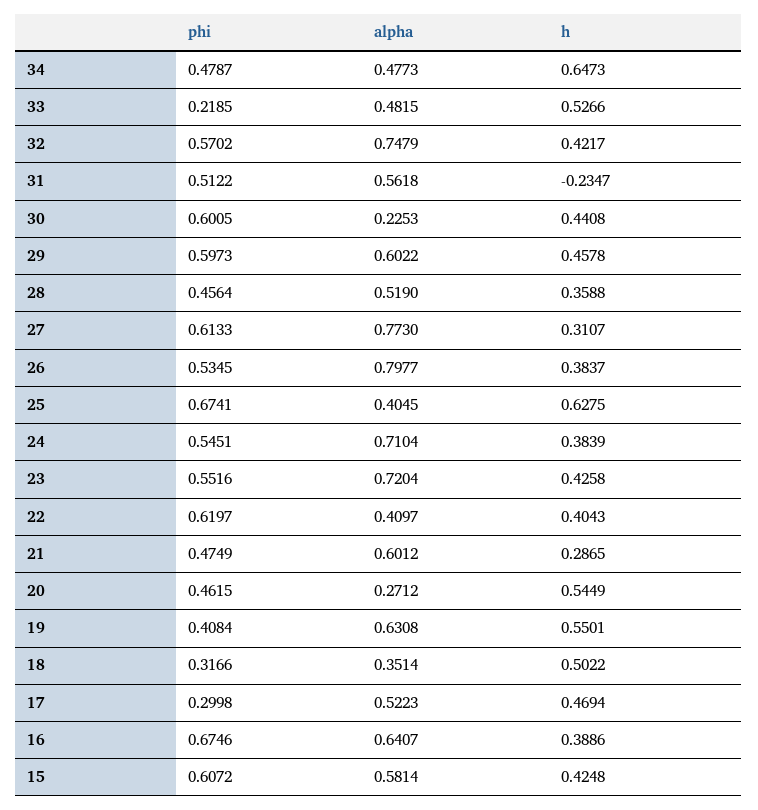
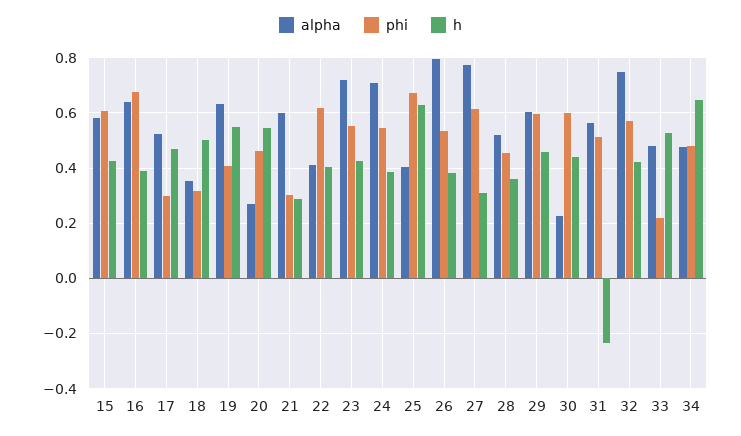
  {
    "phi": {
      "34": 0.4787,
      "33": 0.2185,
      "32": 0.5702,
      "31": 0.5122,
      "30": 0.6005,
      "29": 0.5973,
      "28": 0.4564,
      "27": 0.6133,
      "26": 0.5345,
      "25": 0.6741,
      "24": 0.5451,
      "23": 0.5516,
      "22": 0.6197,
-     "21": 0.4749,
+     "21": 0.3,
      "20": 0.4615,
      "19": 0.4084,
      "18": 0.3166,
      "17": 0.2998,
      "16": 0.6746,
      "15": 0.6072
    },
    "alpha": {
      "34": 0.4773,
      "33": 0.4815,
      "32": 0.7479,
      "31": 0.5618,
      "30": 0.2253,
      "29": 0.6022,
      "28": 0.519,
      "27": 0.773,
      "26": 0.7977,
      "25": 0.4045,
      "24": 0.7104,
      "23": 0.7204,
      "22": 0.4097,
      "21": 0.6012,
      "20": 0.2712,
      "19": 0.6308,
      "18": 0.3514,
      "17": 0.5223,
      "16": 0.6407,
      "15": 0.5814
    },
    "h": {
      "34": 0.6473,
      "33": 0.5266,
      "32": 0.4217,
      "31": -0.2347,
      "30": 0.4408,
      "29": 0.4578,
      "28": 0.3588,
      "27": 0.3107,
      "26": 0.3837,
      "25": 0.6275,
      "24": 0.3839,
      "23": 0.4258,
      "22": 0.4043,
      "21": 0.2865,
      "20": 0.5449,
      "19": 0.5501,
      "18": 0.5022,
      "17": 0.4694,
      "16": 0.3886,
      "15": 0.4248
    }
  }

